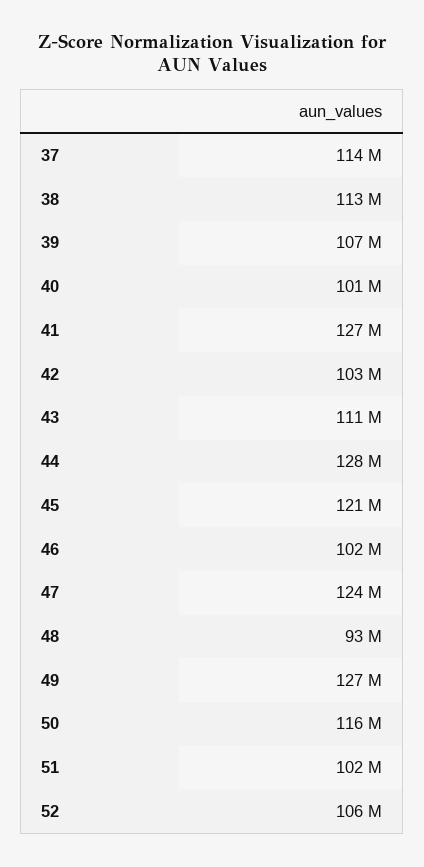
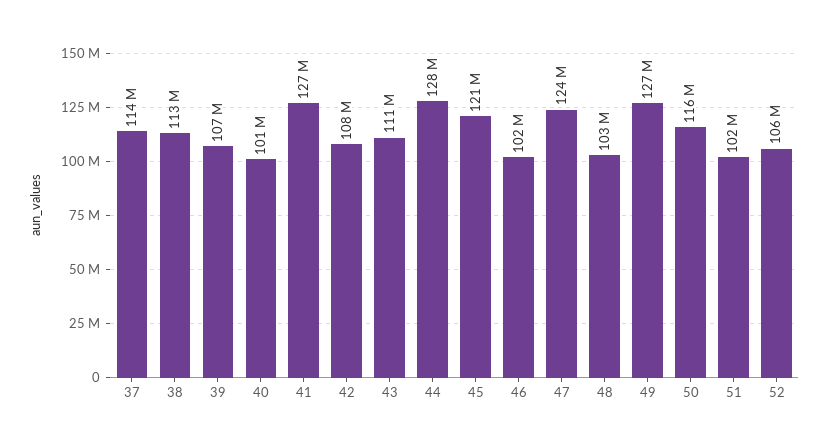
  {
    "37": 114000000,
    "38": 113000000,
    "39": 107000000,
    "40": 101000000,
    "41": 127000000,
-   "42": 103000000,
+   "42": 108000000,
    "43": 111000000,
    "44": 128000000,
    "45": 121000000,
    "46": 102000000,
    "47": 124000000,
-   "48": 93000000,
+   "48": 103000000,
    "49": 127000000,
    "50": 116000000,
    "51": 102000000,
    "52": 106000000
  }

